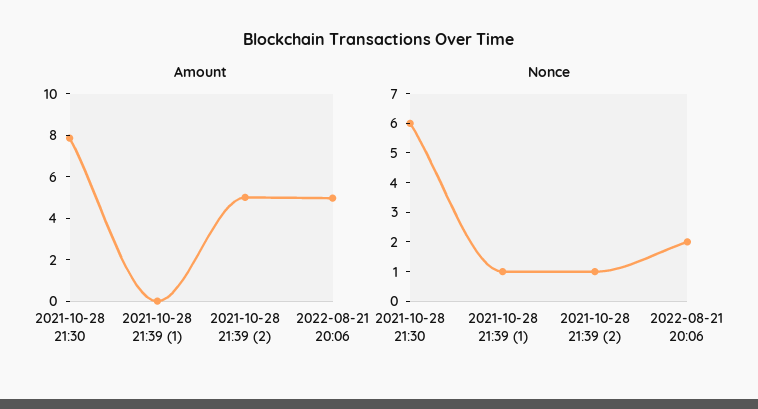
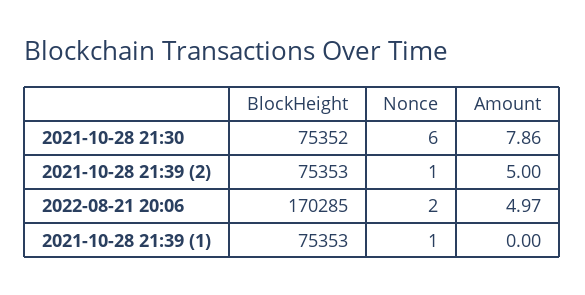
  {
    "Amount": {
      "2021-10-28 21:30": 7.86,
      "2021-10-28 21:39 (1)": 0,
      "2021-10-28 21:39 (2)": 5,
      "2022-08-21 20:06": 4.97
    },
    "Nonce": {
      "2021-10-28 21:30": 6,
      "2021-10-28 21:39 (1)": 1,
      "2021-10-28 21:39 (2)": 1,
      "2022-08-21 20:06": 2
-   }
+   },
+   "BlockHeight": {
+     "2021-10-28 21:30": 75352,
+     "2021-10-28 21:39 (2)": 75353,
+     "2022-08-21 20:06": 170285,
+     "2021-10-28 21:39 (1)": 75353
+   }
  }

